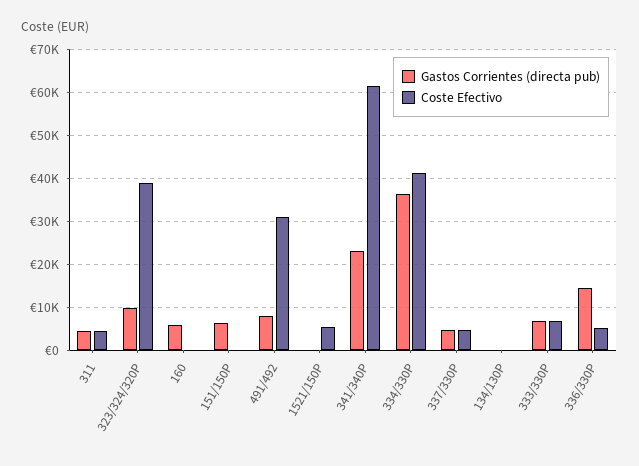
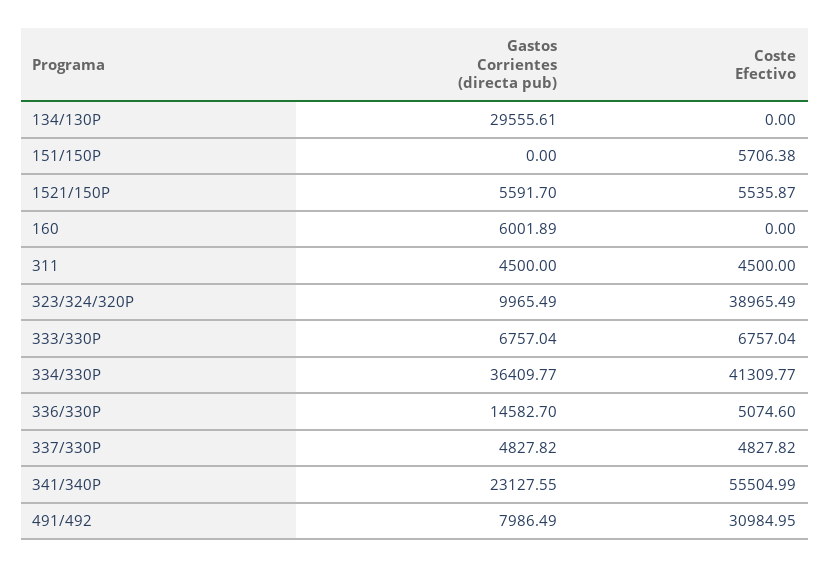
  {
    "Gastos Corrientes (directa pub)": {
      "311": 4500,
      "323/324/320P": 9965.49,
      "160": 6001.89,
-     "151/150P": 6000,
+     "151/150P": 0,
      "491/492": 7986.49,
-     "1521/150P": 0,
+     "1521/150P": 5591.7,
      "341/340P": 23127.55,
      "334/330P": 36409.77,
      "337/330P": 4827.82,
-     "134/130P": 0,
+     "134/130P": 29555.61,
      "333/330P": 6757.04,
      "336/330P": 14582.7
    },
    "Coste Efectivo": {
      "311": 4500,
      "323/324/320P": 38965.49,
      "160": 0,
-     "151/150P": 0,
+     "151/150P": 5706.38,
      "491/492": 30984.95,
      "1521/150P": 5535.87,
-     "341/340P": 62000,
+     "341/340P": 55504.99,
      "334/330P": 41309.77,
      "337/330P": 4827.82,
      "134/130P": 0,
      "333/330P": 6757.04,
      "336/330P": 5074.6
    }
  }

